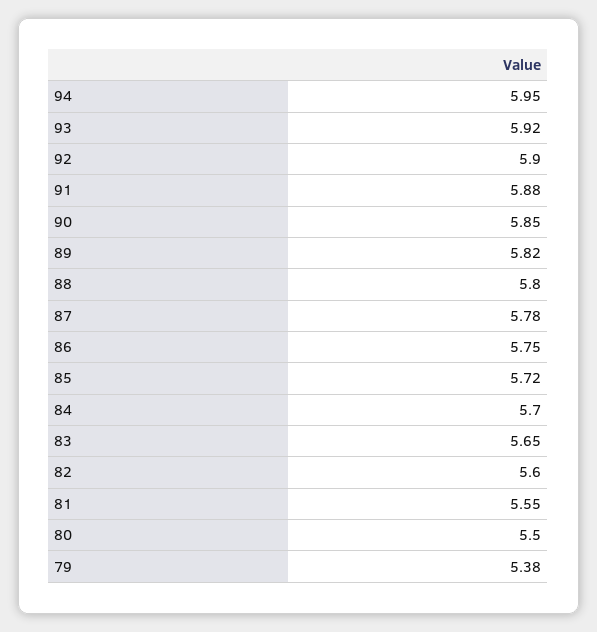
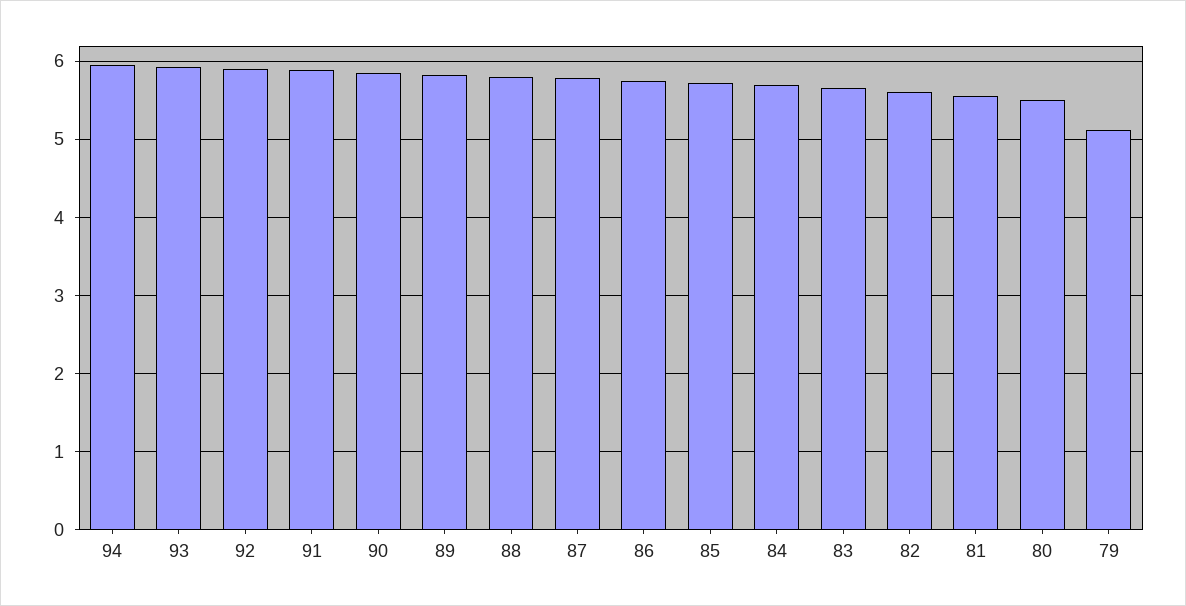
  {
    "94": 5.95,
    "93": 5.92,
    "92": 5.9,
    "91": 5.88,
    "90": 5.85,
    "89": 5.82,
    "88": 5.8,
    "87": 5.78,
    "86": 5.75,
    "85": 5.72,
    "84": 5.7,
    "83": 5.65,
    "82": 5.6,
    "81": 5.55,
    "80": 5.5,
-   "79": 5.38
+   "79": 5.1
  }

